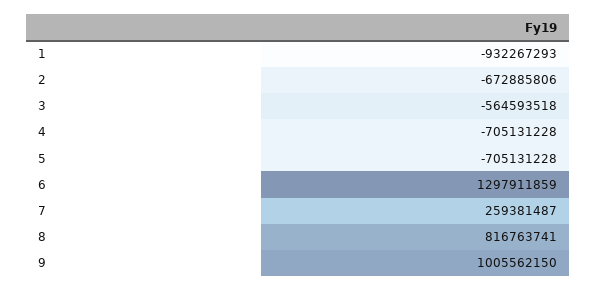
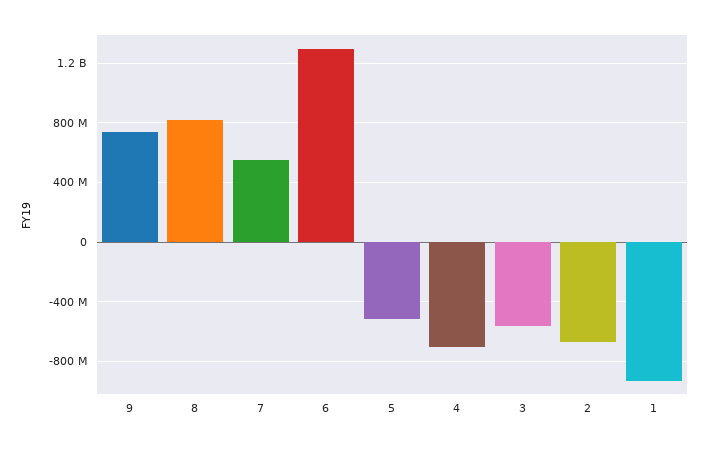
  {
    "1": -932267293,
    "2": -672885806,
    "3": -564593518,
    "4": -705131228,
-   "5": -705131228,
+   "5": -500000000,
    "6": 1297911859,
-   "7": 259381487,
+   "7": 550000000,
    "8": 816763741,
-   "9": 1005562150
+   "9": 750000000
  }

